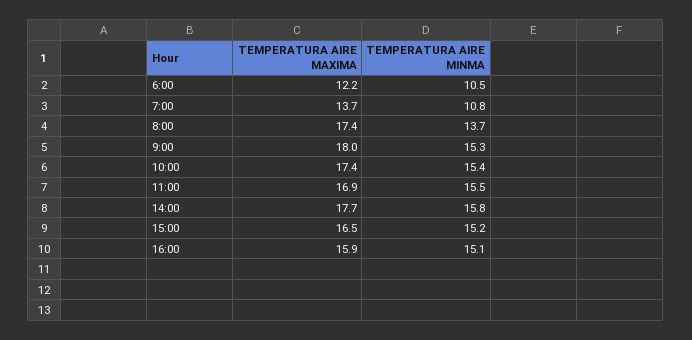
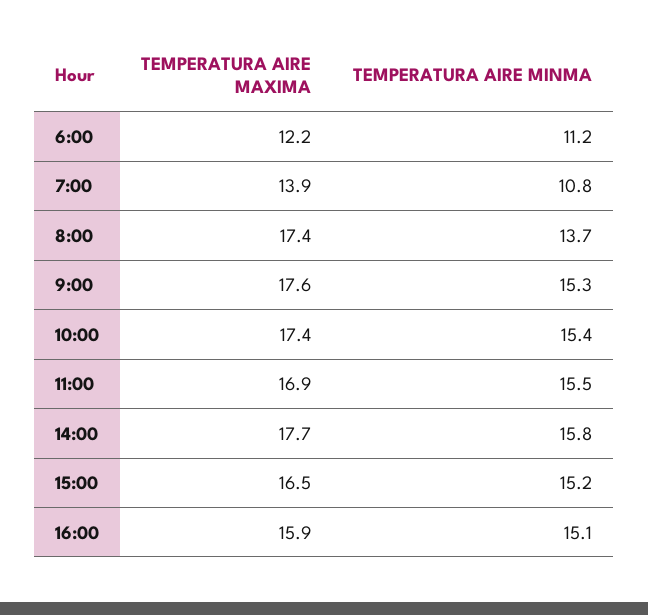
  {
    "TEMPERATURA AIRE MAXIMA": {
      "6:00": 12.2,
-     "7:00": 13.7,
+     "7:00": 13.9,
      "8:00": 17.4,
-     "9:00": 18,
+     "9:00": 17.6,
      "10:00": 17.4,
      "11:00": 16.9,
      "14:00": 17.7,
      "15:00": 16.5,
      "16:00": 15.9
    },
    "TEMPERATURA AIRE MINMA": {
-     "6:00": 10.5,
+     "6:00": 11.2,
      "7:00": 10.8,
      "8:00": 13.7,
      "9:00": 15.3,
      "10:00": 15.4,
      "11:00": 15.5,
      "14:00": 15.8,
      "15:00": 15.2,
      "16:00": 15.1
    }
  }

